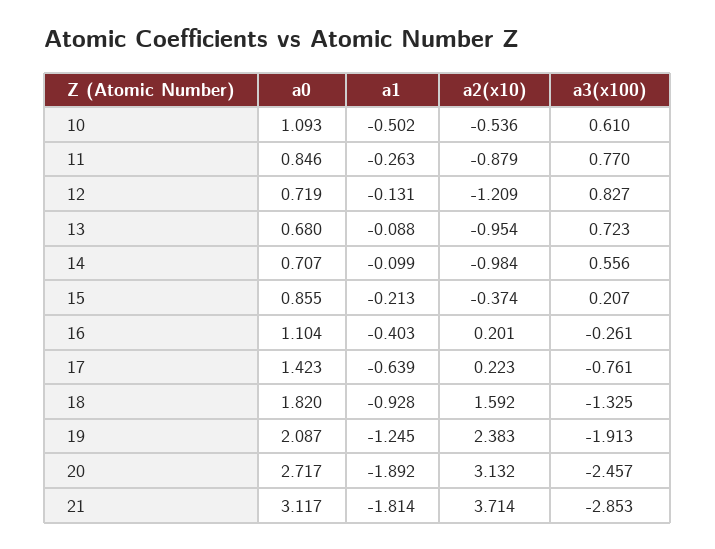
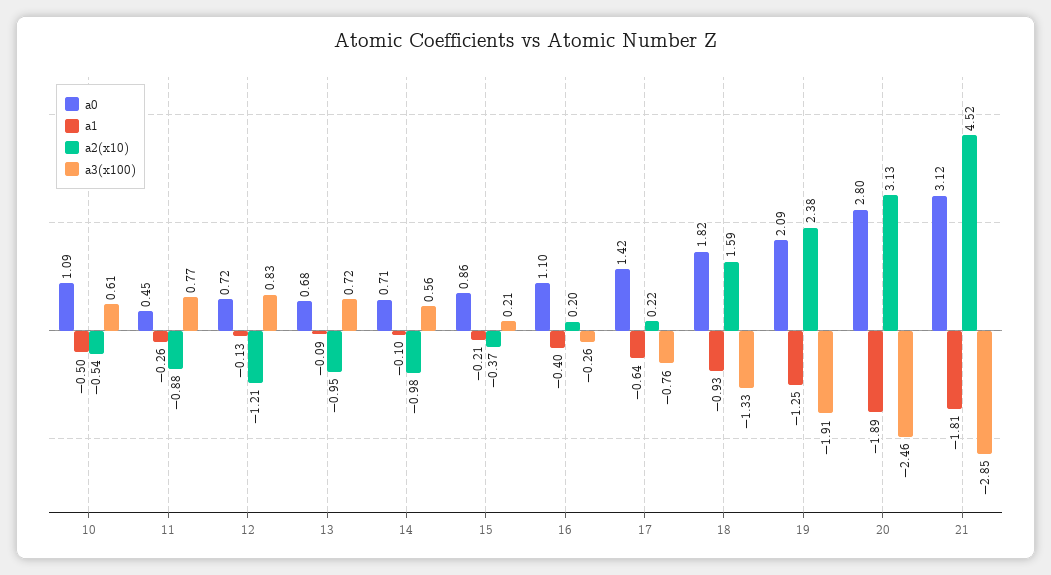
  {
    "a0": {
      "10": 1.093,
-     "11": 0.846,
+     "11": 0.45,
      "12": 0.719,
      "13": 0.68,
      "14": 0.707,
      "15": 0.855,
      "16": 1.104,
      "17": 1.423,
      "18": 1.82,
      "19": 2.087,
-     "20": 2.717,
+     "20": 2.8,
      "21": 3.117
    },
    "a1": {
      "10": -0.502,
      "11": -0.263,
      "12": -0.131,
      "13": -0.088,
      "14": -0.099,
      "15": -0.213,
      "16": -0.403,
      "17": -0.639,
      "18": -0.928,
      "19": -1.245,
      "20": -1.892,
      "21": -1.814
    },
    "a2(x10)": {
      "10": -0.536,
      "11": -0.879,
      "12": -1.209,
      "13": -0.954,
      "14": -0.984,
      "15": -0.374,
      "16": 0.201,
      "17": 0.223,
      "18": 1.592,
      "19": 2.383,
      "20": 3.132,
-     "21": 3.714
+     "21": 4.52
    },
    "a3(x100)": {
      "10": 0.61,
      "11": 0.77,
      "12": 0.827,
      "13": 0.723,
      "14": 0.556,
      "15": 0.207,
      "16": -0.261,
      "17": -0.761,
      "18": -1.325,
      "19": -1.913,
      "20": -2.457,
      "21": -2.853
    }
  }

